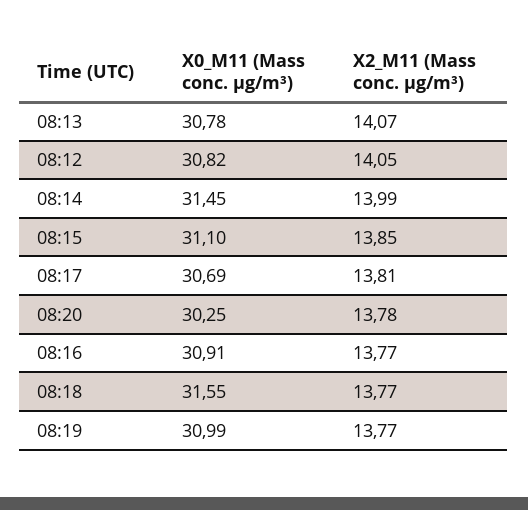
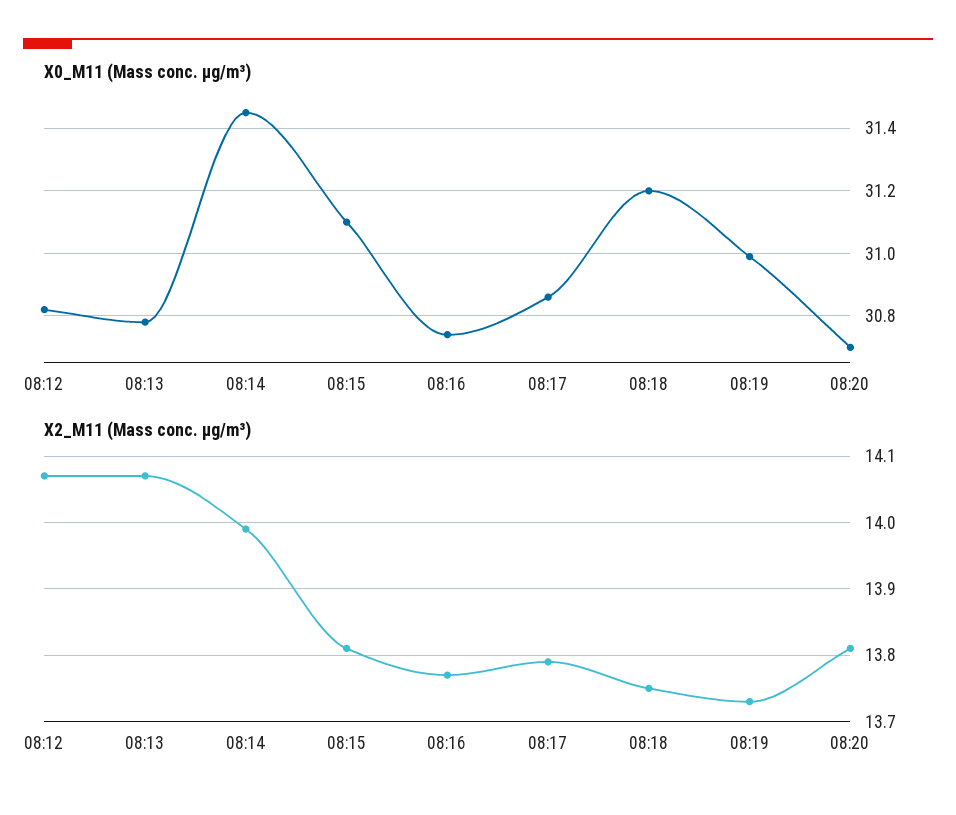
  {
    "X0_M11 (Mass conc. μg/m³)": {
      "08:13": 30.78,
      "08:12": 30.82,
      "08:14": 31.45,
      "08:15": 31.1,
-     "08:17": 30.69,
+     "08:17": 30.85,
-     "08:20": 30.25,
+     "08:20": 30.7,
-     "08:16": 30.91,
+     "08:16": 30.75,
-     "08:18": 31.55,
+     "08:18": 31.2,
      "08:19": 30.99
    },
    "X2_M11 (Mass conc. μg/m³)": {
      "08:13": 14.07,
-     "08:12": 14.05,
+     "08:12": 14.07,
      "08:14": 13.99,
-     "08:15": 13.85,
+     "08:15": 13.81,
-     "08:17": 13.81,
+     "08:17": 13.79,
-     "08:20": 13.78,
+     "08:20": 13.81,
      "08:16": 13.77,
-     "08:18": 13.77,
+     "08:18": 13.75,
-     "08:19": 13.77
+     "08:19": 13.73
    }
  }

